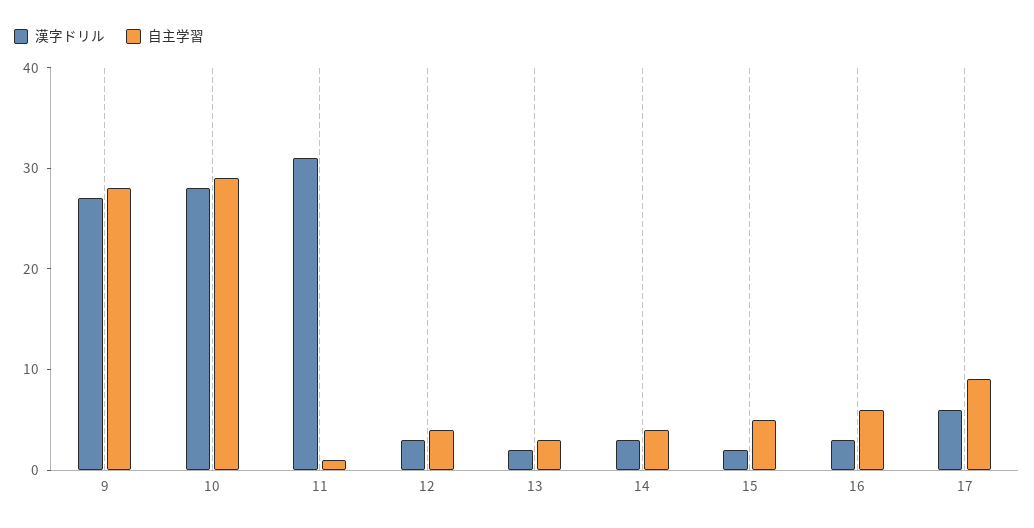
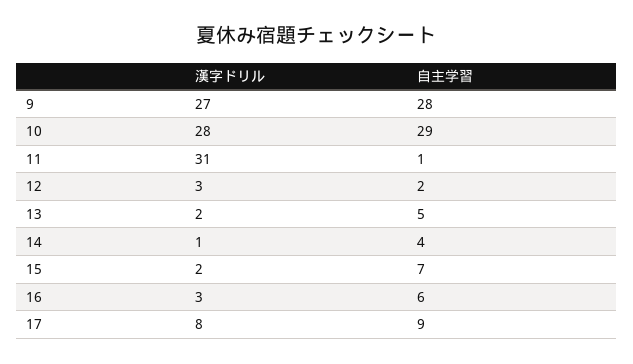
  {
    "漢字ドリル": {
      "9": 27,
      "10": 28,
      "11": 31,
      "12": 3,
      "13": 2,
-     "14": 3,
+     "14": 1,
      "15": 2,
      "16": 3,
-     "17": 6
+     "17": 8
    },
    "自主学習": {
      "9": 28,
      "10": 29,
      "11": 1,
-     "12": 4,
+     "12": 2,
-     "13": 3,
+     "13": 5,
      "14": 4,
-     "15": 5,
+     "15": 7,
      "16": 6,
      "17": 9
    }
  }

